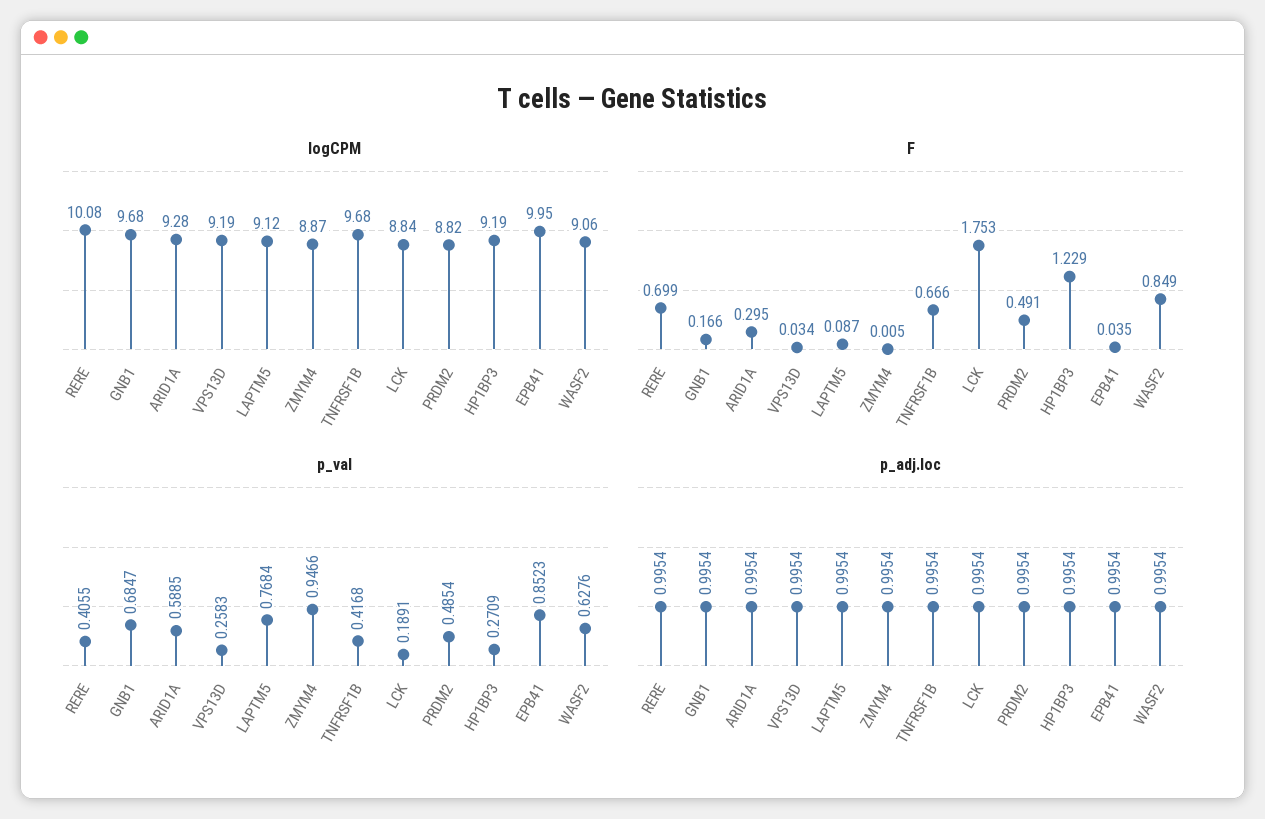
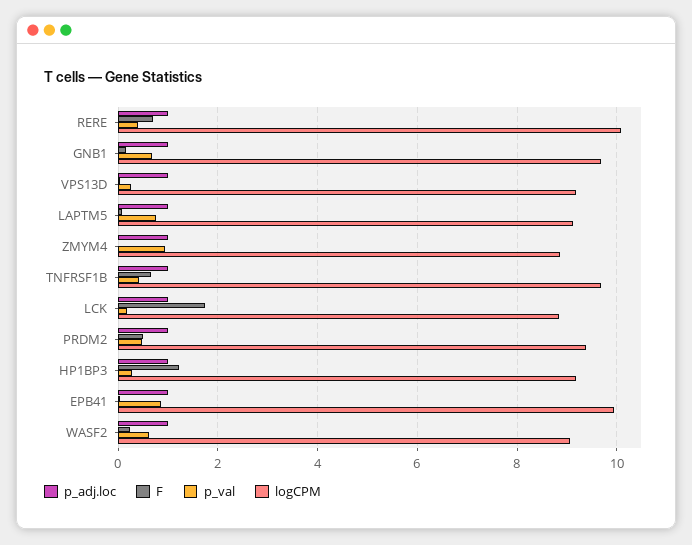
  {
    "logCPM": {
      "RERE": 10.08,
      "GNB1": 9.68,
-     "ARID1A": 9.28,
      "VPS13D": 9.19,
      "LAPTM5": 9.12,
      "ZMYM4": 8.87,
      "TNFRSF1B": 9.68,
      "LCK": 8.84,
-     "PRDM2": 8.82,
+     "PRDM2": 9.4,
      "HP1BP3": 9.19,
      "EPB41": 9.95,
      "WASF2": 9.06
    },
    "F": {
      "RERE": 0.699,
      "GNB1": 0.166,
-     "ARID1A": 0.295,
      "VPS13D": 0.034,
      "LAPTM5": 0.087,
      "ZMYM4": 0.005,
      "TNFRSF1B": 0.666,
      "LCK": 1.753,
      "PRDM2": 0.491,
      "HP1BP3": 1.229,
      "EPB41": 0.035,
-     "WASF2": 0.849
+     "WASF2": 0.2
    },
    "p_val": {
      "RERE": 0.4055,
      "GNB1": 0.6847,
-     "ARID1A": 0.5885,
      "VPS13D": 0.2583,
      "LAPTM5": 0.7684,
      "ZMYM4": 0.9466,
      "TNFRSF1B": 0.4168,
      "LCK": 0.1891,
      "PRDM2": 0.4854,
      "HP1BP3": 0.2709,
      "EPB41": 0.8523,
      "WASF2": 0.6276
    },
    "p_adj.loc": {
      "RERE": 0.9954,
      "GNB1": 0.9954,
-     "ARID1A": 0.9954,
      "VPS13D": 0.9954,
      "LAPTM5": 0.9954,
      "ZMYM4": 0.9954,
      "TNFRSF1B": 0.9954,
      "LCK": 0.9954,
      "PRDM2": 0.9954,
      "HP1BP3": 0.9954,
      "EPB41": 0.9954,
      "WASF2": 0.9954
    }
  }

